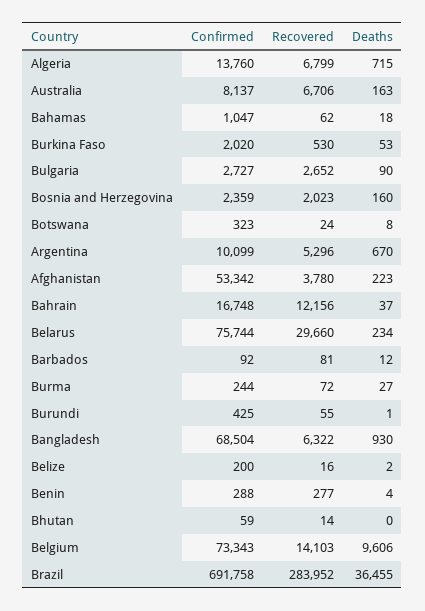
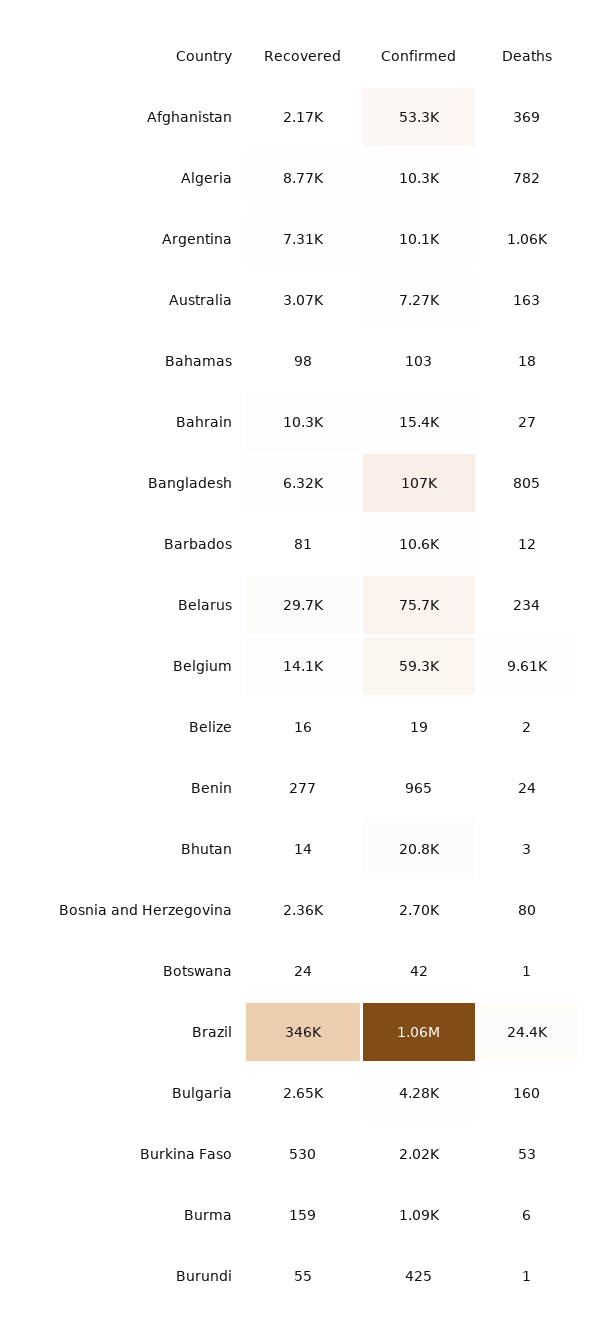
  {
    "Confirmed": {
-     "Algeria": 13760,
+     "Algeria": 10300,
-     "Australia": 8137,
+     "Australia": 7270,
-     "Bahamas": 1047,
+     "Bahamas": 103,
      "Burkina Faso": 2020,
-     "Bulgaria": 2727,
+     "Bulgaria": 4280,
-     "Bosnia and Herzegovina": 2359,
+     "Bosnia and Herzegovina": 2700,
-     "Botswana": 323,
+     "Botswana": 42,
      "Argentina": 10099,
      "Afghanistan": 53342,
-     "Bahrain": 16748,
+     "Bahrain": 15400,
      "Belarus": 75744,
-     "Barbados": 92,
+     "Barbados": 10600,
-     "Burma": 244,
+     "Burma": 1090,
      "Burundi": 425,
-     "Bangladesh": 68504,
+     "Bangladesh": 107000,
-     "Belize": 200,
+     "Belize": 19,
-     "Benin": 288,
+     "Benin": 965,
-     "Bhutan": 59,
+     "Bhutan": 20800,
-     "Belgium": 73343,
+     "Belgium": 59300,
-     "Brazil": 691758
+     "Brazil": 1060000
    },
    "Recovered": {
-     "Algeria": 6799,
+     "Algeria": 8770,
-     "Australia": 6706,
+     "Australia": 3070,
-     "Bahamas": 62,
+     "Bahamas": 98,
      "Burkina Faso": 530,
      "Bulgaria": 2652,
-     "Bosnia and Herzegovina": 2023,
+     "Bosnia and Herzegovina": 2360,
      "Botswana": 24,
-     "Argentina": 5296,
+     "Argentina": 7310,
-     "Afghanistan": 3780,
+     "Afghanistan": 2170,
-     "Bahrain": 12156,
+     "Bahrain": 10300,
      "Belarus": 29660,
      "Barbados": 81,
-     "Burma": 72,
+     "Burma": 159,
      "Burundi": 55,
      "Bangladesh": 6322,
      "Belize": 16,
      "Benin": 277,
      "Bhutan": 14,
      "Belgium": 14103,
-     "Brazil": 283952
+     "Brazil": 346000
    },
    "Deaths": {
-     "Algeria": 715,
+     "Algeria": 782,
      "Australia": 163,
      "Bahamas": 18,
      "Burkina Faso": 53,
-     "Bulgaria": 90,
+     "Bulgaria": 160,
-     "Bosnia and Herzegovina": 160,
+     "Bosnia and Herzegovina": 80,
-     "Botswana": 8,
+     "Botswana": 1,
-     "Argentina": 670,
+     "Argentina": 1060,
-     "Afghanistan": 223,
+     "Afghanistan": 369,
-     "Bahrain": 37,
+     "Bahrain": 27,
      "Belarus": 234,
      "Barbados": 12,
-     "Burma": 27,
+     "Burma": 6,
      "Burundi": 1,
-     "Bangladesh": 930,
+     "Bangladesh": 805,
      "Belize": 2,
-     "Benin": 4,
+     "Benin": 24,
-     "Bhutan": 0,
+     "Bhutan": 3,
      "Belgium": 9606,
-     "Brazil": 36455
+     "Brazil": 24400
    }
  }

